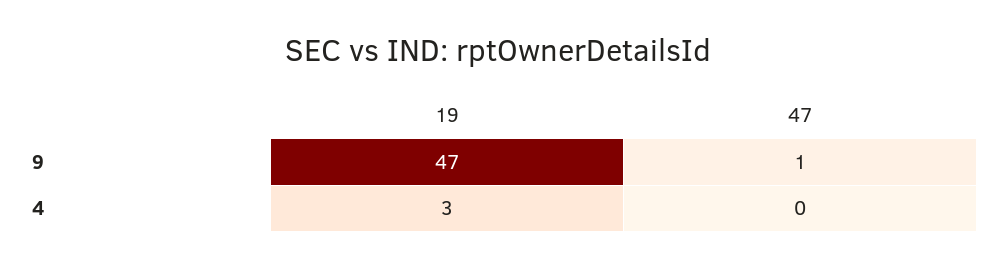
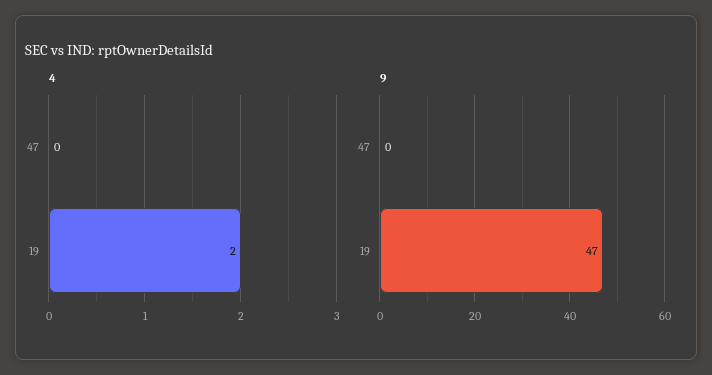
  {
    "9": {
      "19": 47,
-     "47": 1
+     "47": 0
    },
    "4": {
-     "19": 3,
+     "19": 2,
      "47": 0
    }
  }

